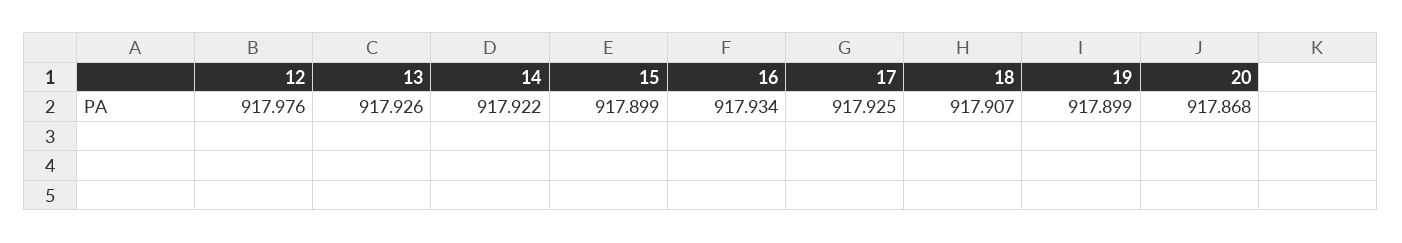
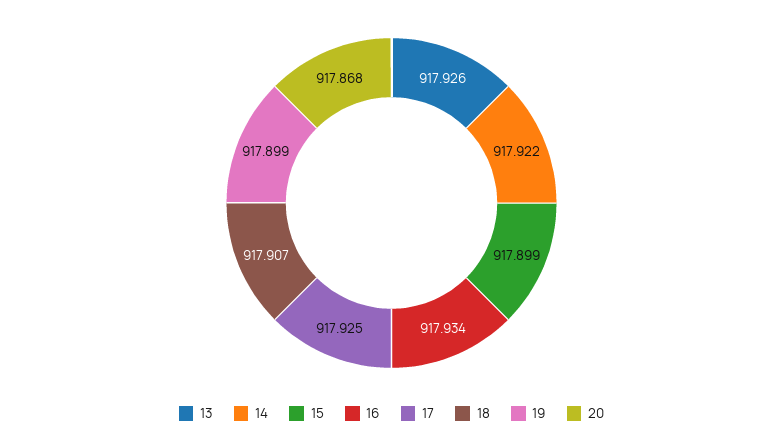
  {
-   "12": 917.976,
    "13": 917.926,
    "14": 917.922,
    "15": 917.899,
    "16": 917.934,
    "17": 917.925,
    "18": 917.907,
    "19": 917.899,
    "20": 917.868
  }

